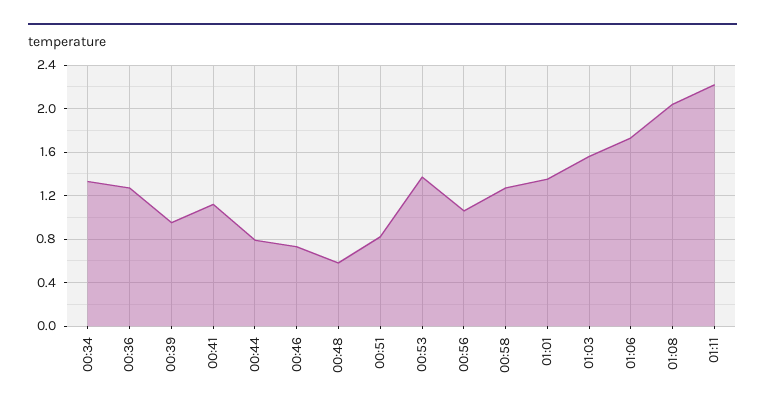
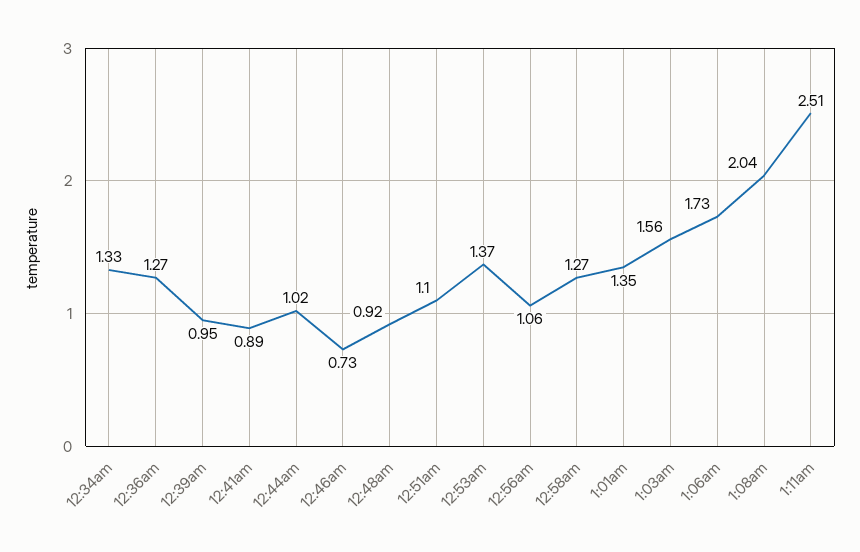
  {
    "00:34": 1.33,
    "00:36": 1.27,
    "00:39": 0.95,
-   "00:41": 1.1,
+   "00:41": 0.89,
-   "00:44": 0.8,
+   "00:44": 1.02,
    "00:46": 0.73,
-   "00:48": 0.6,
+   "00:48": 0.92,
-   "00:51": 0.8,
+   "00:51": 1.1,
    "00:53": 1.37,
    "00:56": 1.06,
    "00:58": 1.27,
    "01:01": 1.35,
    "01:03": 1.56,
    "01:06": 1.73,
    "01:08": 2.04,
-   "01:11": 2.2
+   "01:11": 2.51
  }

